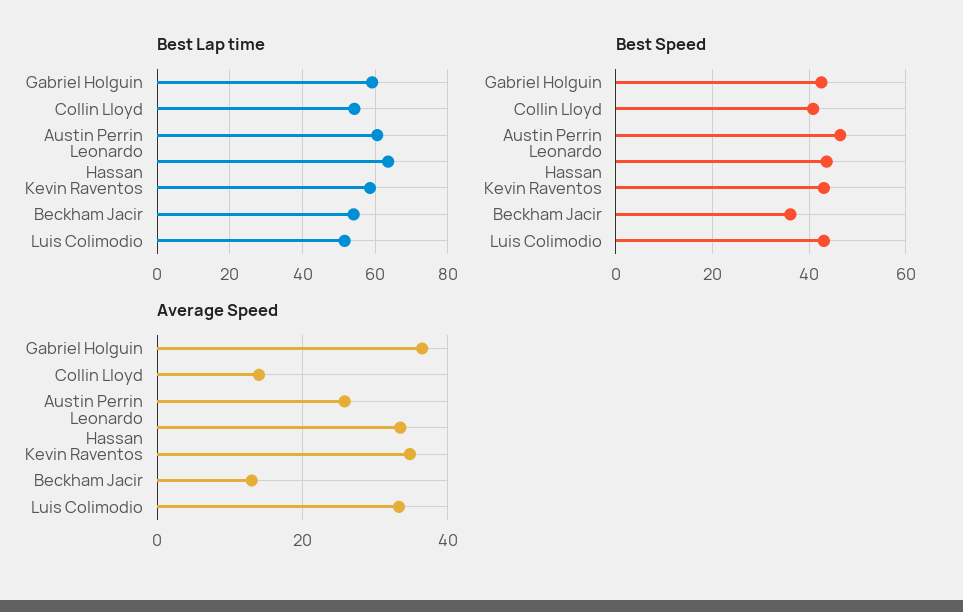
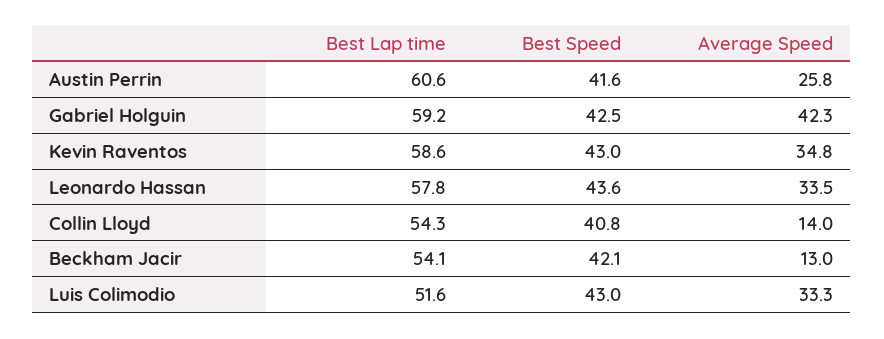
  {
    "Best Lap time": {
      "Gabriel Holguin": 59.2,
      "Collin Lloyd": 54.3,
      "Austin Perrin": 60.6,
-     "Leonardo Hassan": 64,
+     "Leonardo Hassan": 57.8,
      "Kevin Raventos": 58.6,
      "Beckham Jacir": 54.1,
      "Luis Colimodio": 51.6
    },
    "Best Speed": {
      "Gabriel Holguin": 42.5,
      "Collin Lloyd": 40.8,
-     "Austin Perrin": 46,
+     "Austin Perrin": 41.6,
      "Leonardo Hassan": 43.6,
      "Kevin Raventos": 43,
-     "Beckham Jacir": 36,
+     "Beckham Jacir": 42.1,
      "Luis Colimodio": 43
    },
    "Average Speed": {
-     "Gabriel Holguin": 36,
+     "Gabriel Holguin": 42.3,
      "Collin Lloyd": 14,
      "Austin Perrin": 25.8,
      "Leonardo Hassan": 33.5,
      "Kevin Raventos": 34.8,
      "Beckham Jacir": 13,
      "Luis Colimodio": 33.3
    }
  }

